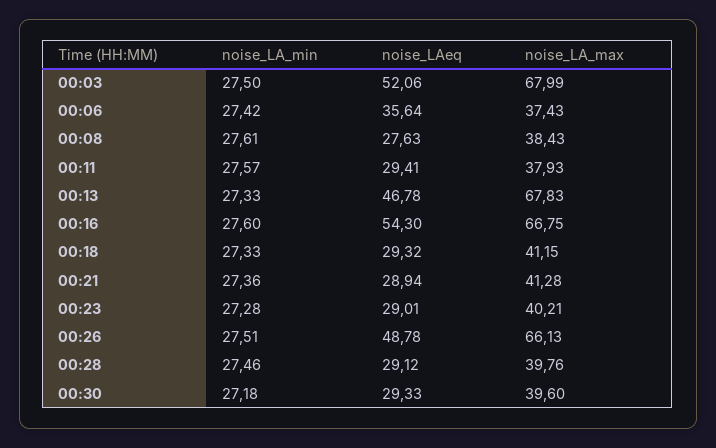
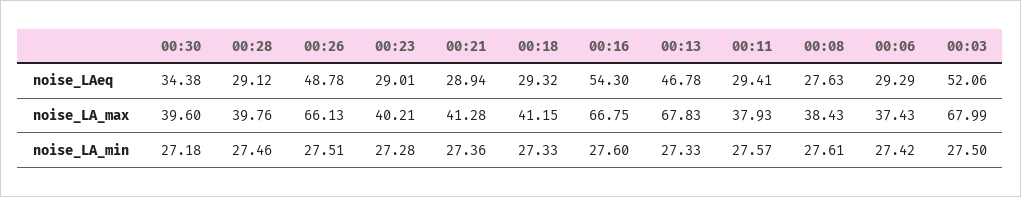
  {
    "noise_LA_min": {
      "00:03": 27.5,
      "00:06": 27.42,
      "00:08": 27.61,
      "00:11": 27.57,
      "00:13": 27.33,
      "00:16": 27.6,
      "00:18": 27.33,
      "00:21": 27.36,
      "00:23": 27.28,
      "00:26": 27.51,
      "00:28": 27.46,
      "00:30": 27.18
    },
    "noise_LAeq": {
      "00:03": 52.06,
-     "00:06": 35.64,
+     "00:06": 29.29,
      "00:08": 27.63,
      "00:11": 29.41,
      "00:13": 46.78,
      "00:16": 54.3,
      "00:18": 29.32,
      "00:21": 28.94,
      "00:23": 29.01,
      "00:26": 48.78,
      "00:28": 29.12,
-     "00:30": 29.33
+     "00:30": 34.38
    },
    "noise_LA_max": {
      "00:03": 67.99,
      "00:06": 37.43,
      "00:08": 38.43,
      "00:11": 37.93,
      "00:13": 67.83,
      "00:16": 66.75,
      "00:18": 41.15,
      "00:21": 41.28,
      "00:23": 40.21,
      "00:26": 66.13,
      "00:28": 39.76,
      "00:30": 39.6
    }
  }

